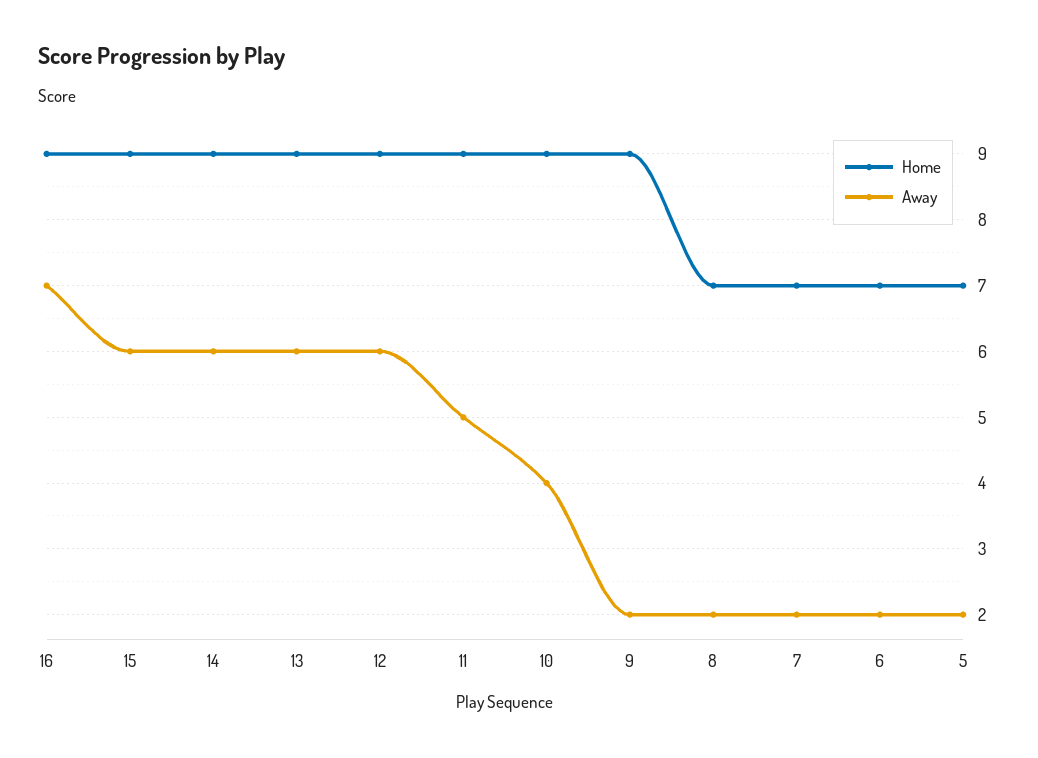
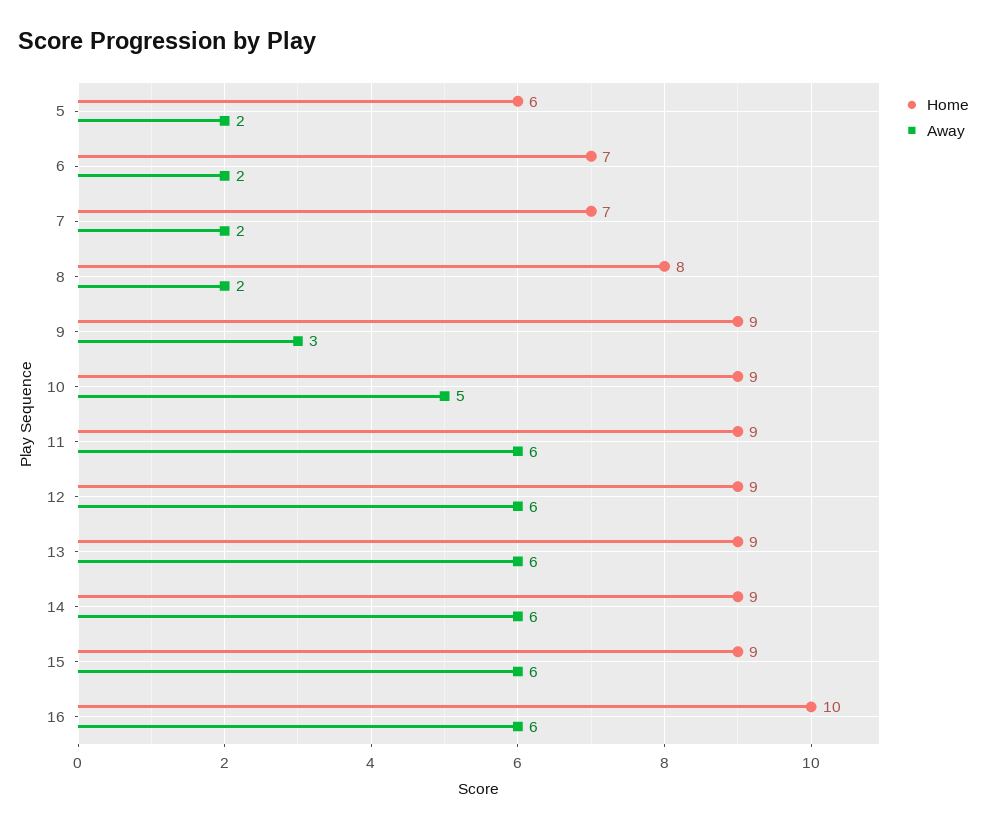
  {
    "Home": {
-     "16": 9,
+     "16": 10,
      "15": 9,
      "14": 9,
      "13": 9,
      "12": 9,
      "11": 9,
      "10": 9,
      "9": 9,
-     "8": 7,
+     "8": 8,
      "7": 7,
      "6": 7,
-     "5": 7
+     "5": 6
    },
    "Away": {
-     "16": 7,
+     "16": 6,
      "15": 6,
      "14": 6,
      "13": 6,
      "12": 6,
-     "11": 5,
+     "11": 6,
-     "10": 4,
+     "10": 5,
-     "9": 2,
+     "9": 3,
      "8": 2,
      "7": 2,
      "6": 2,
      "5": 2
    }
  }

